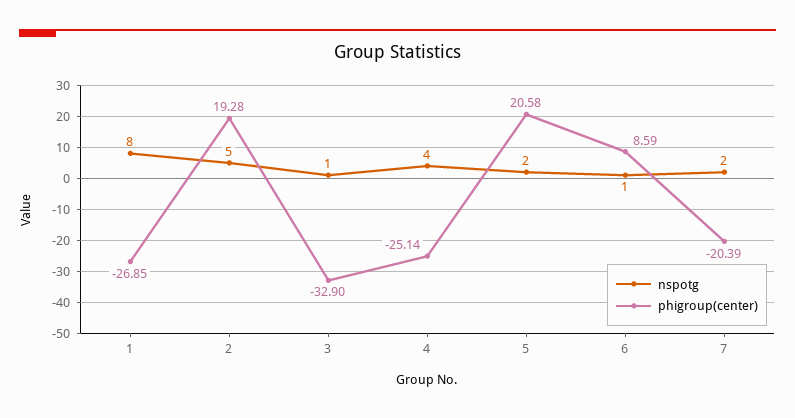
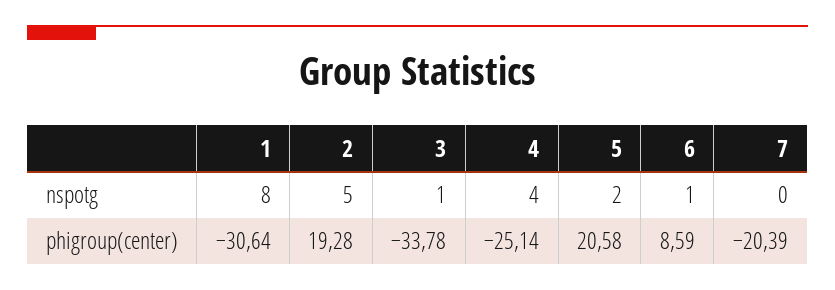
  {
    "nspotg": {
      "1": 8,
      "2": 5,
      "3": 1,
      "4": 4,
      "5": 2,
      "6": 1,
-     "7": 2
+     "7": 0
    },
    "phigroup(center)": {
-     "1": -26.85,
+     "1": -30.64,
      "2": 19.28,
-     "3": -32.9,
+     "3": -33.78,
      "4": -25.14,
      "5": 20.58,
      "6": 8.59,
      "7": -20.39
    }
  }

